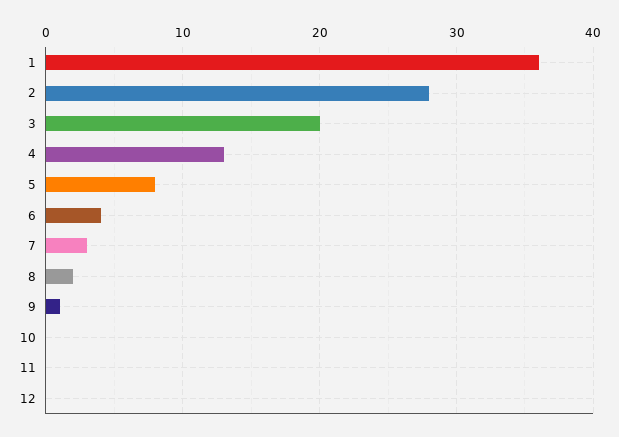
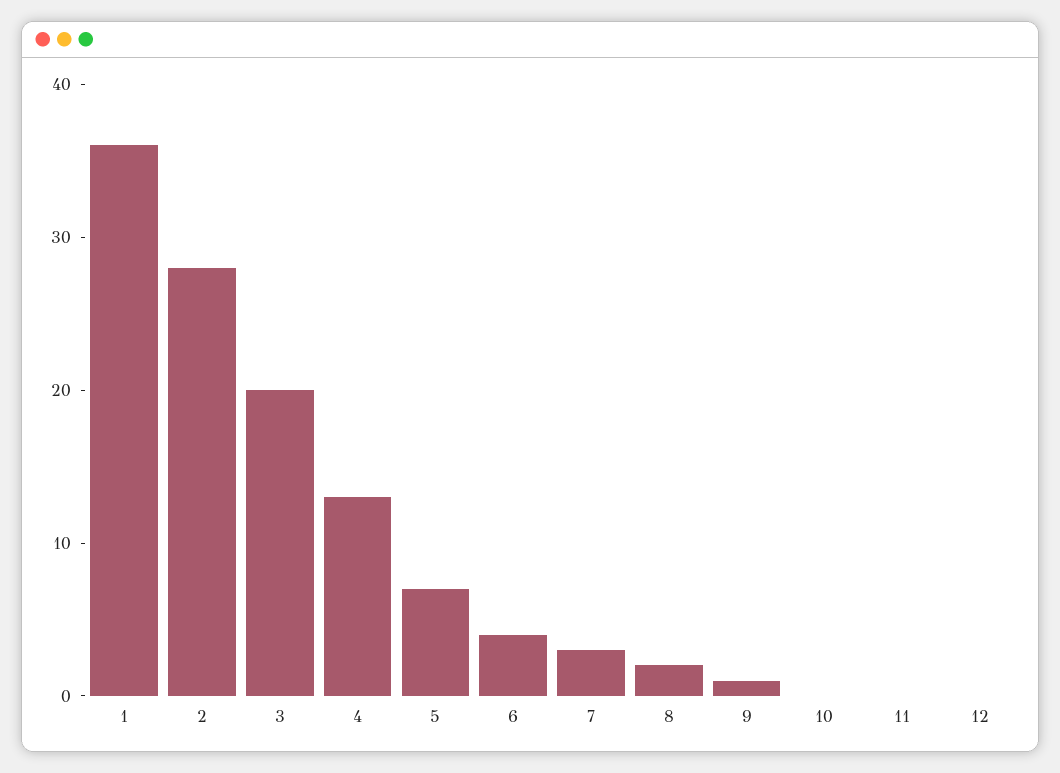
  {
    "1": 36,
    "2": 28,
    "3": 20,
    "4": 13,
-   "5": 8,
+   "5": 7,
    "6": 4,
    "7": 3,
    "8": 2,
    "9": 1,
    "10": 0,
    "11": 0,
    "12": 0
  }

